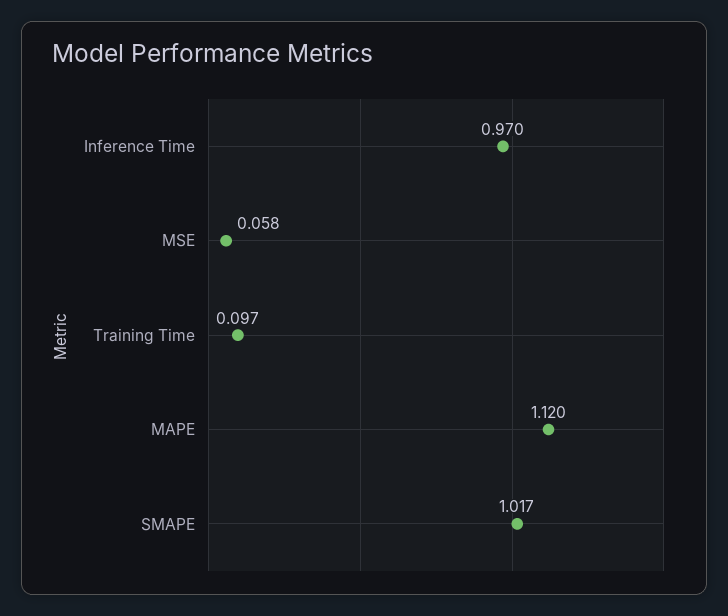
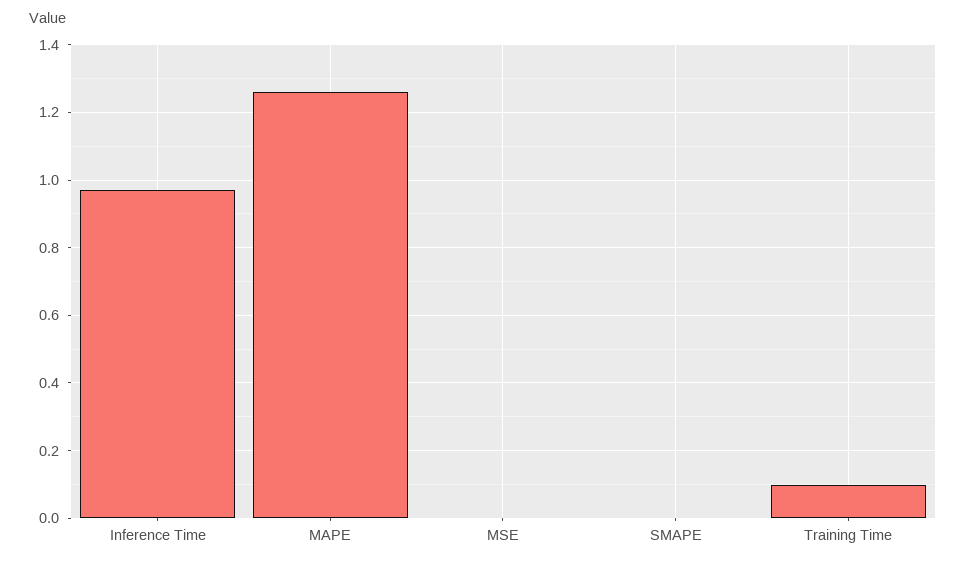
  {
    "Inference Time": 0.97,
-   "MSE": 0.058,
+   "MSE": 0,
    "Training Time": 0.097,
-   "MAPE": 1.12,
+   "MAPE": 1.26,
-   "SMAPE": 1.017
+   "SMAPE": 0
  }

